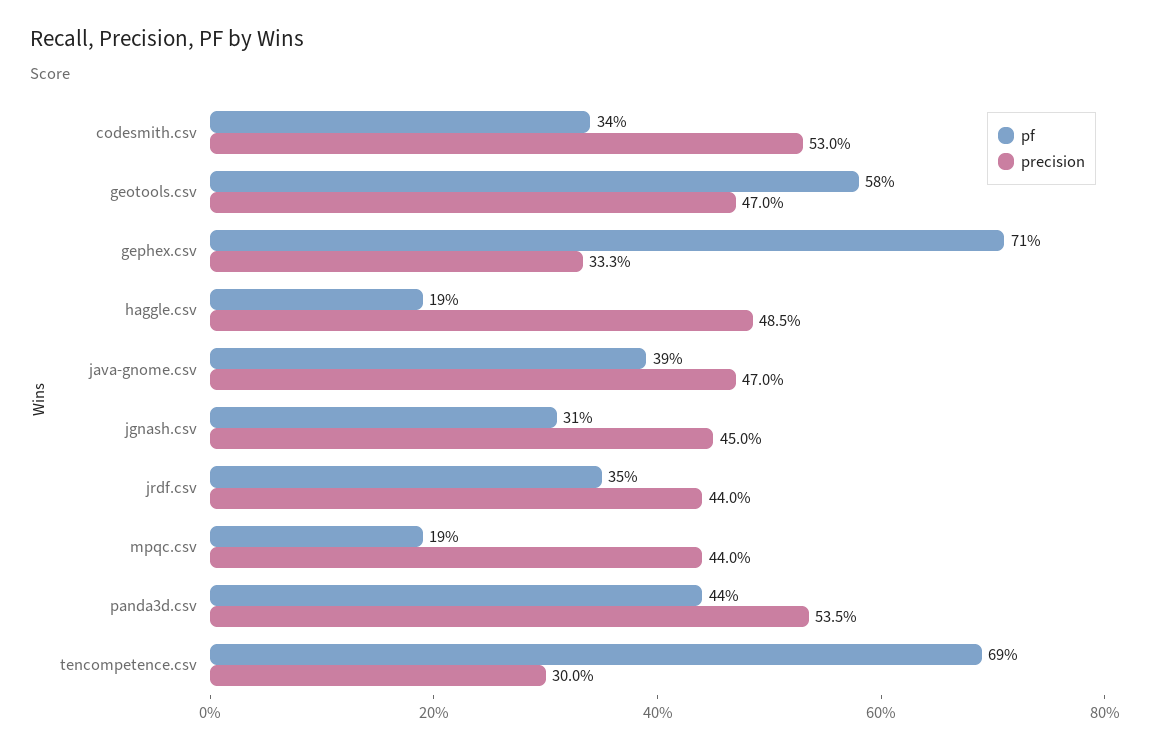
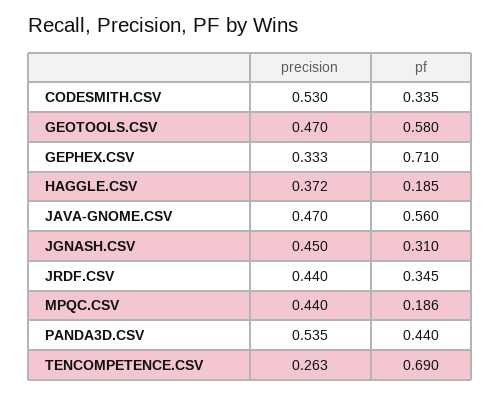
  {
    "pf": {
      "codesmith.csv": 0.335,
      "geotools.csv": 0.58,
      "gephex.csv": 0.71,
      "haggle.csv": 0.185,
-     "java-gnome.csv": 0.39,
+     "java-gnome.csv": 0.56,
      "jgnash.csv": 0.31,
      "jrdf.csv": 0.345,
      "mpqc.csv": 0.186,
      "panda3d.csv": 0.44,
      "tencompetence.csv": 0.69
    },
    "precision": {
      "codesmith.csv": 0.53,
      "geotools.csv": 0.47,
      "gephex.csv": 0.333,
-     "haggle.csv": 0.485,
+     "haggle.csv": 0.372,
      "java-gnome.csv": 0.47,
      "jgnash.csv": 0.45,
      "jrdf.csv": 0.44,
      "mpqc.csv": 0.44,
      "panda3d.csv": 0.535,
-     "tencompetence.csv": 0.3
+     "tencompetence.csv": 0.263
    }
  }

